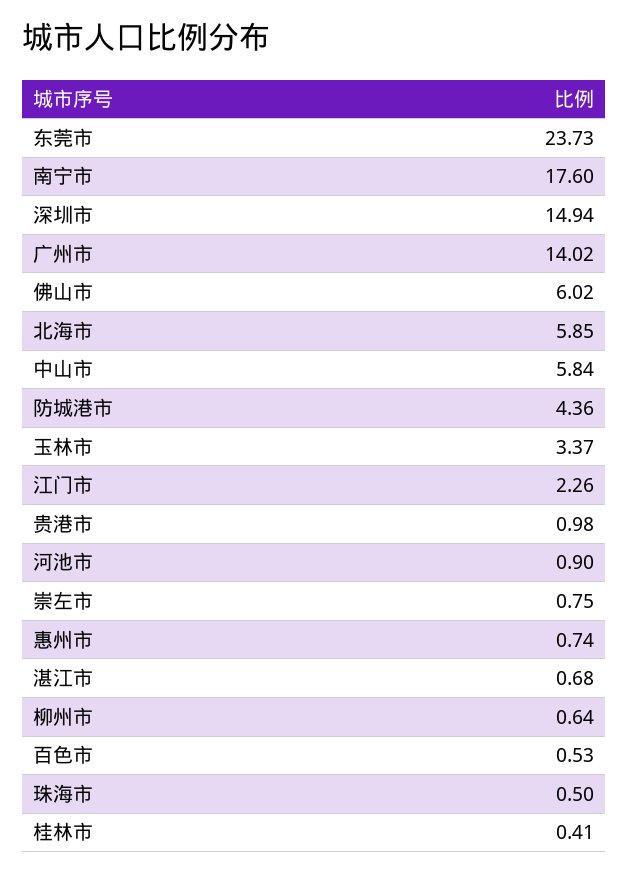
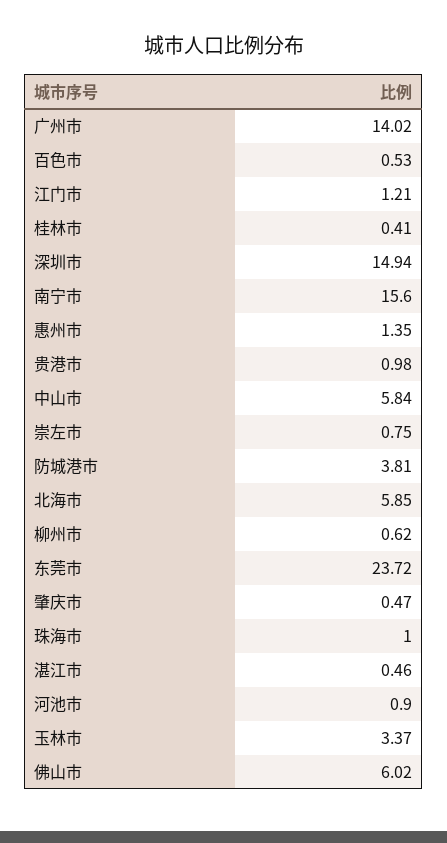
  {
-   "东莞市": 23.73,
+   "东莞市": 23.72,
-   "南宁市": 17.6,
+   "南宁市": 15.6,
    "深圳市": 14.94,
    "广州市": 14.02,
    "佛山市": 6.02,
    "北海市": 5.85,
    "中山市": 5.84,
-   "防城港市": 4.36,
+   "防城港市": 3.81,
    "玉林市": 3.37,
-   "江门市": 2.26,
+   "江门市": 1.21,
    "贵港市": 0.98,
    "河池市": 0.9,
    "崇左市": 0.75,
-   "惠州市": 0.74,
+   "惠州市": 1.35,
-   "湛江市": 0.68,
+   "湛江市": 0.46,
-   "柳州市": 0.64,
+   "柳州市": 0.62,
    "百色市": 0.53,
-   "珠海市": 0.5,
+   "珠海市": 1,
-   "桂林市": 0.41
+   "桂林市": 0.41,
+   "肇庆市": 0.47
  }

